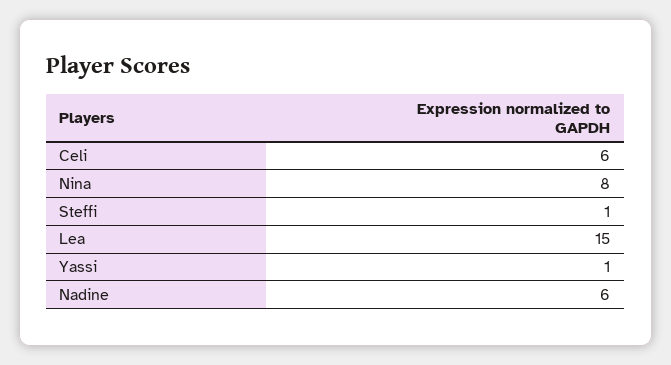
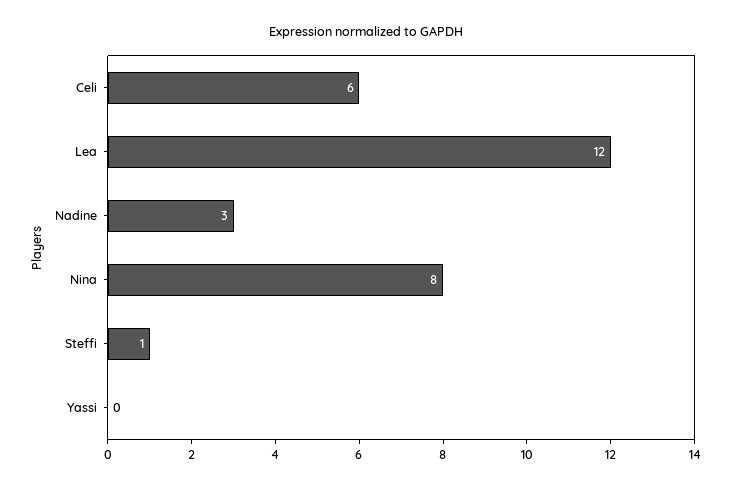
  {
    "Celi": 6,
    "Nina": 8,
    "Steffi": 1,
-   "Lea": 15,
+   "Lea": 12,
-   "Yassi": 1,
+   "Yassi": 0,
-   "Nadine": 6
+   "Nadine": 3
  }

